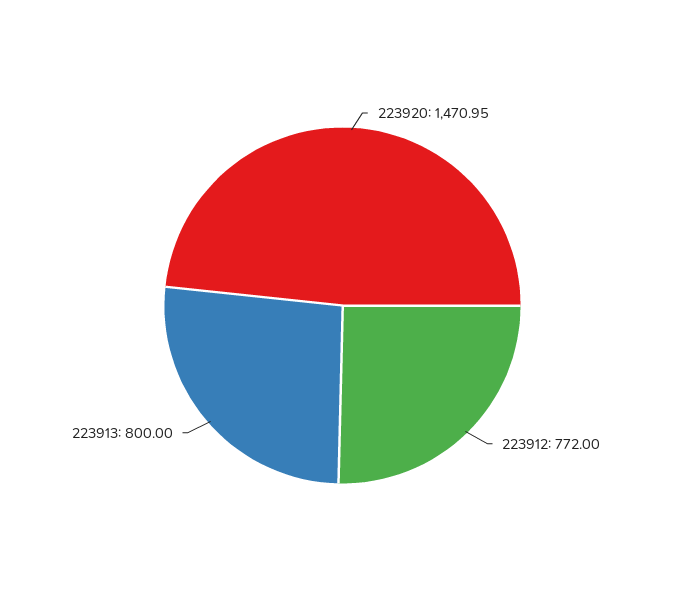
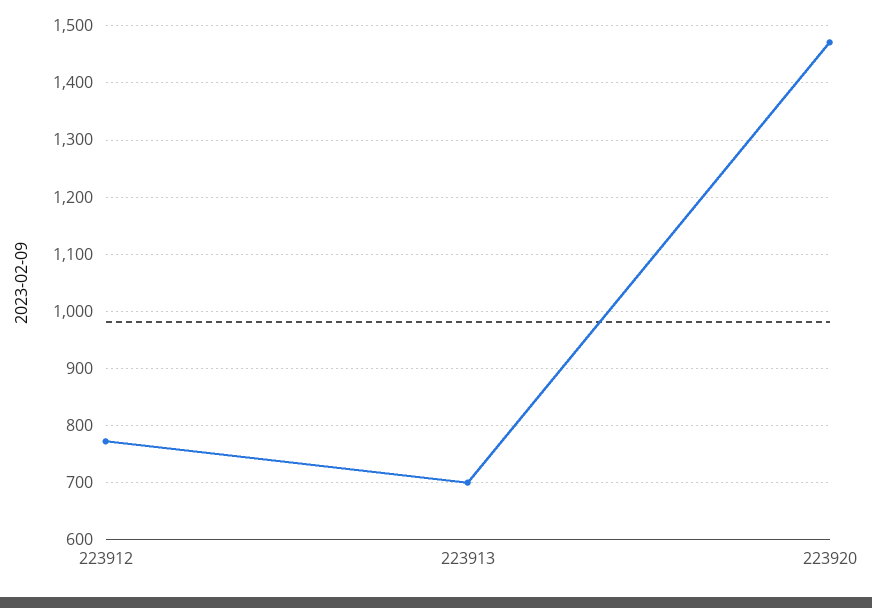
  {
    "223920": 1470.95,
    "223912": 772,
-   "223913": 800
+   "223913": 700
  }

